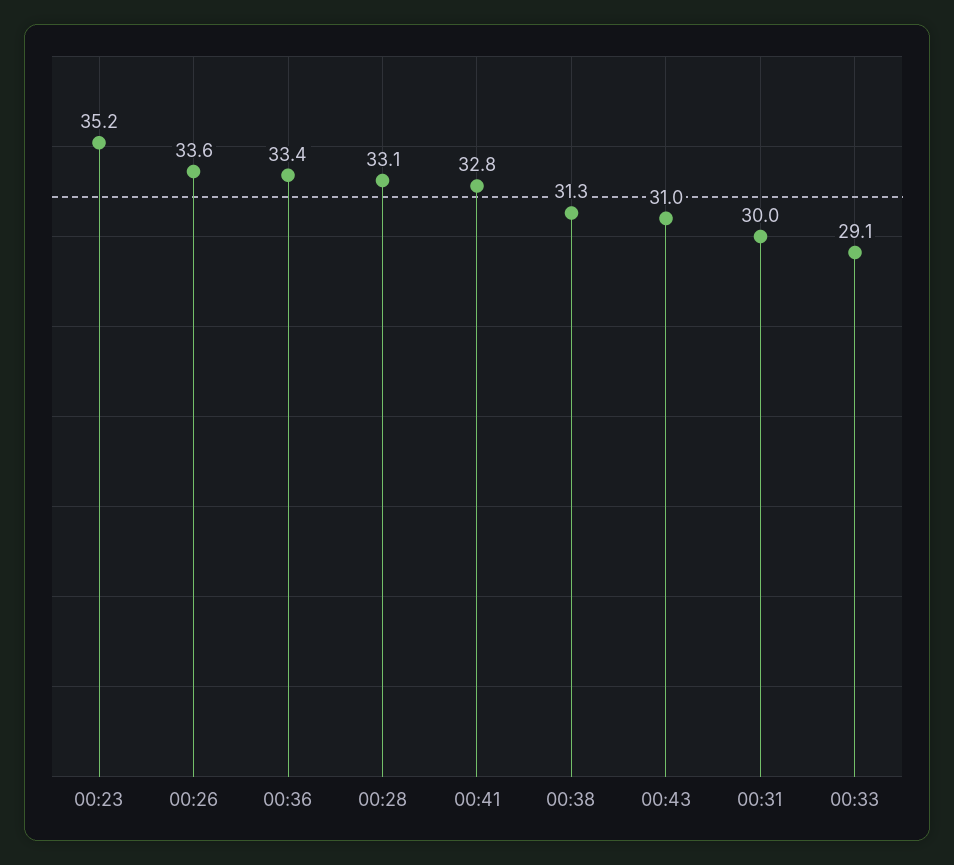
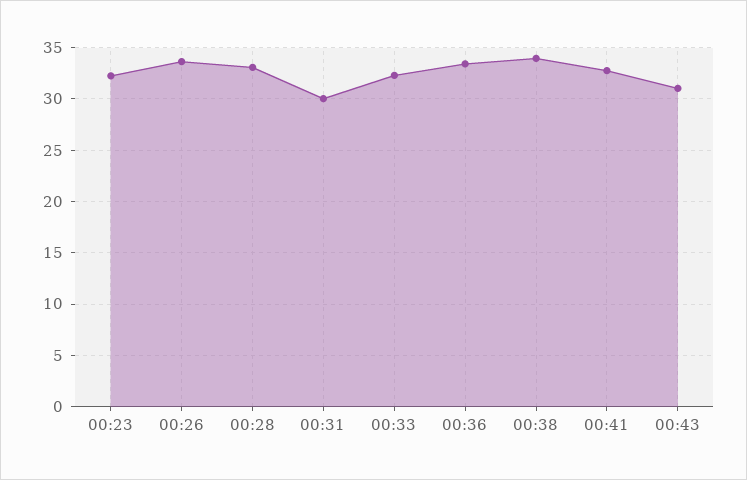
  {
-   "00:23": 35.2,
+   "00:23": 32,
    "00:26": 33.6,
    "00:36": 33.4,
    "00:28": 33.1,
    "00:41": 32.8,
-   "00:38": 31.3,
+   "00:38": 34,
    "00:43": 31,
    "00:31": 30,
-   "00:33": 29.1
+   "00:33": 32
  }

